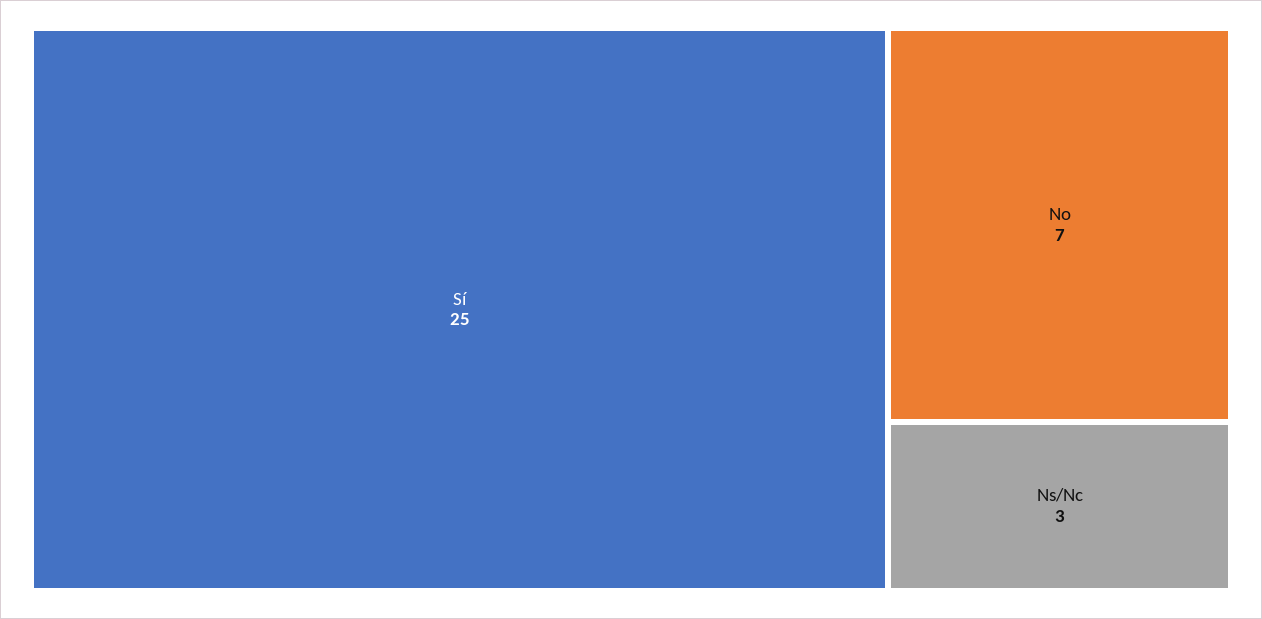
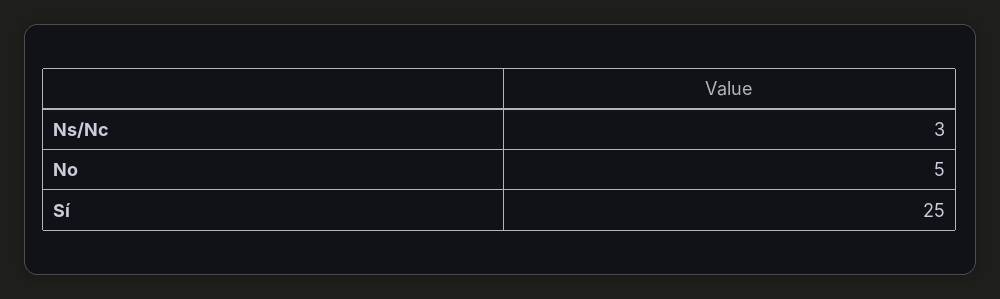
  {
    "Sí": 25,
-   "No": 7,
+   "No": 5,
    "Ns/Nc": 3
  }

